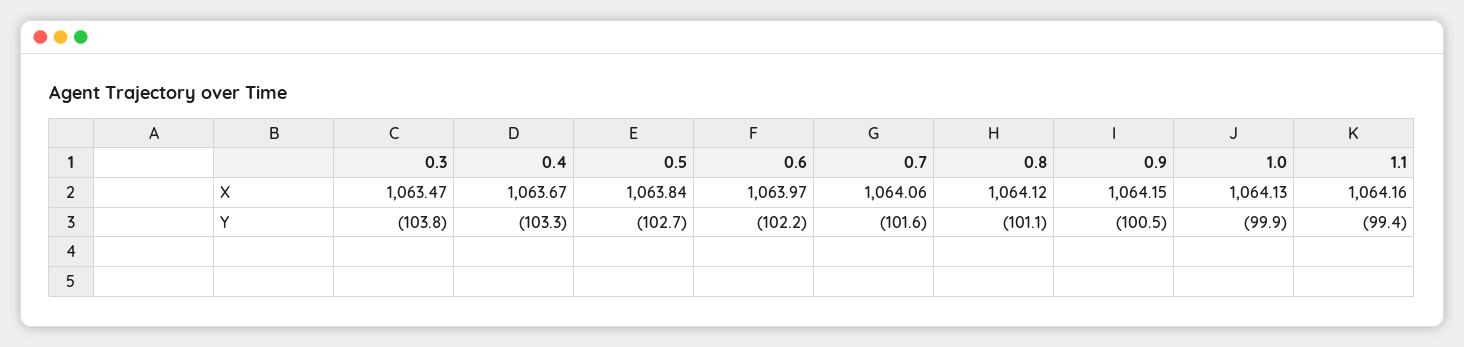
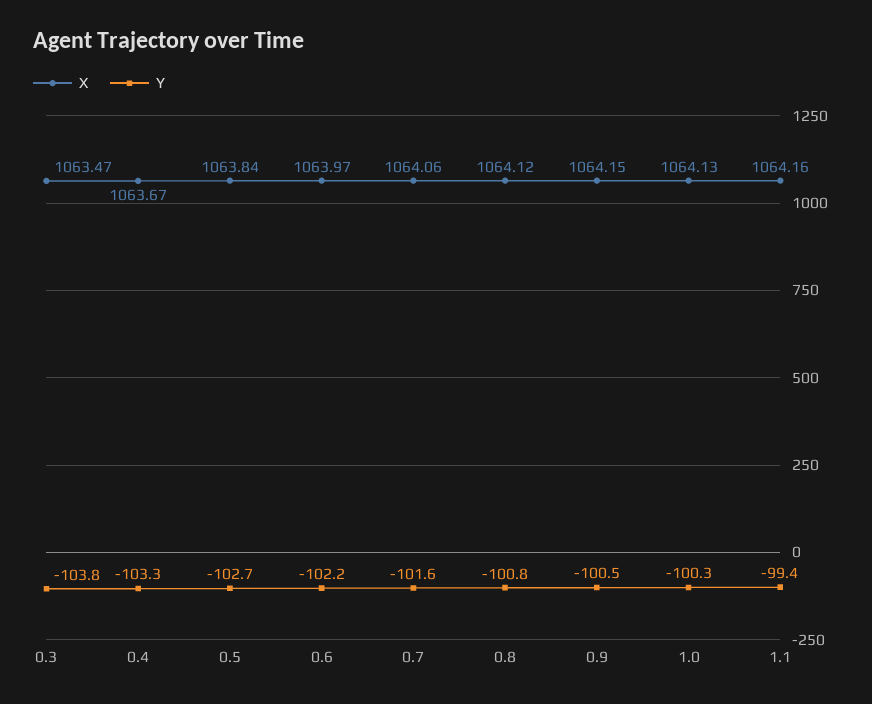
  {
    "X": {
      "0.3": 1063.47,
      "0.4": 1063.67,
      "0.5": 1063.84,
      "0.6": 1063.97,
      "0.7": 1064.06,
      "0.8": 1064.12,
      "0.9": 1064.15,
      "1.0": 1064.13,
      "1.1": 1064.16
    },
    "Y": {
      "0.3": -103.8,
      "0.4": -103.3,
      "0.5": -102.7,
      "0.6": -102.2,
      "0.7": -101.6,
-     "0.8": -101.1,
+     "0.8": -100.8,
      "0.9": -100.5,
-     "1.0": -99.9,
+     "1.0": -100.3,
      "1.1": -99.4
    }
  }

